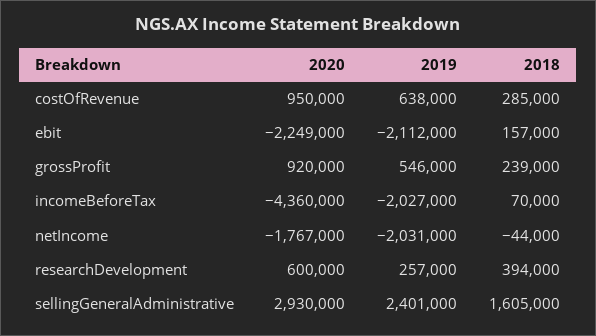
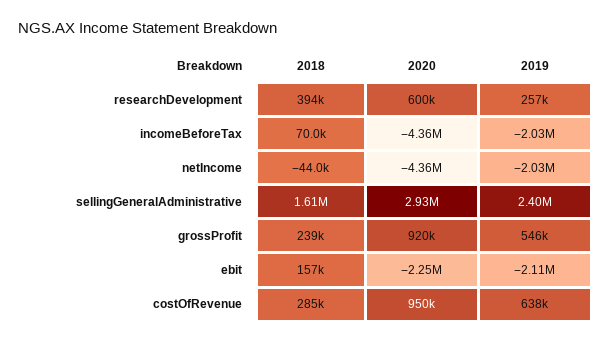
  {
    "2020": {
      "costOfRevenue": 950000,
      "ebit": -2249000,
      "grossProfit": 920000,
      "incomeBeforeTax": -4360000,
-     "netIncome": -1767000,
+     "netIncome": -4360000,
      "researchDevelopment": 600000,
      "sellingGeneralAdministrative": 2930000
    },
    "2019": {
      "costOfRevenue": 638000,
      "ebit": -2112000,
      "grossProfit": 546000,
      "incomeBeforeTax": -2027000,
      "netIncome": -2031000,
      "researchDevelopment": 257000,
      "sellingGeneralAdministrative": 2401000
    },
    "2018": {
      "costOfRevenue": 285000,
      "ebit": 157000,
      "grossProfit": 239000,
      "incomeBeforeTax": 70000,
      "netIncome": -44000,
      "researchDevelopment": 394000,
      "sellingGeneralAdministrative": 1605000
    }
  }

